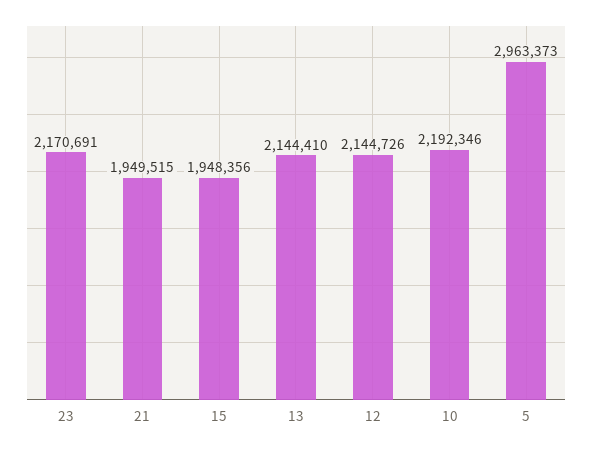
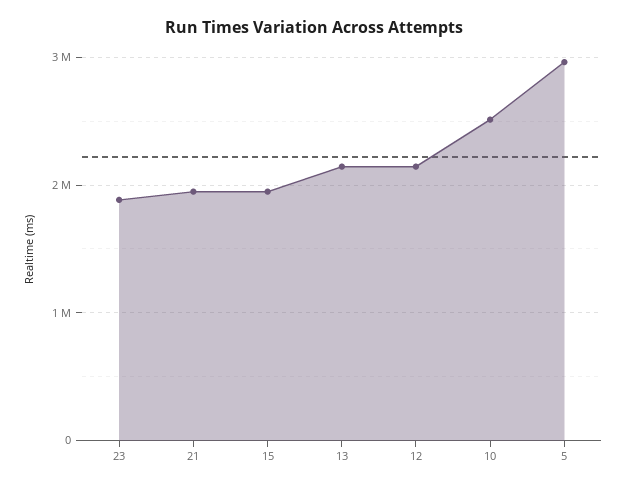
  {
-   "23": 2170691,
+   "23": 1900000,
    "21": 1949515,
    "15": 1948356,
    "13": 2144410,
    "12": 2144726,
-   "10": 2192346,
+   "10": 2500000,
    "5": 2963373
  }

